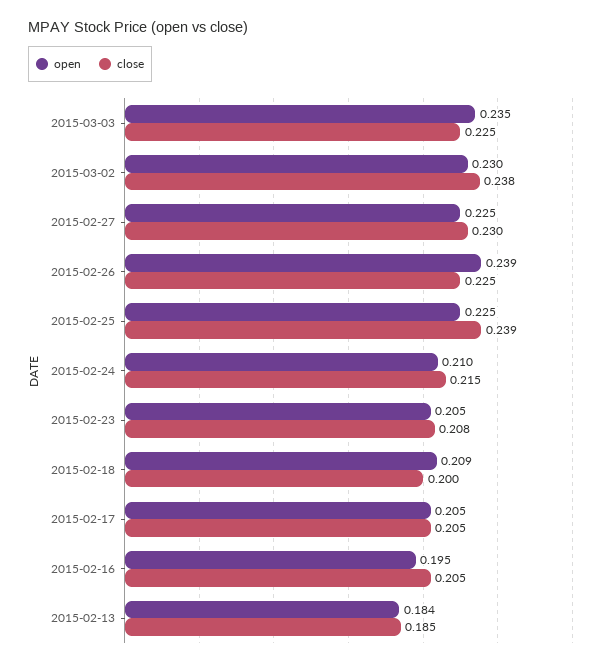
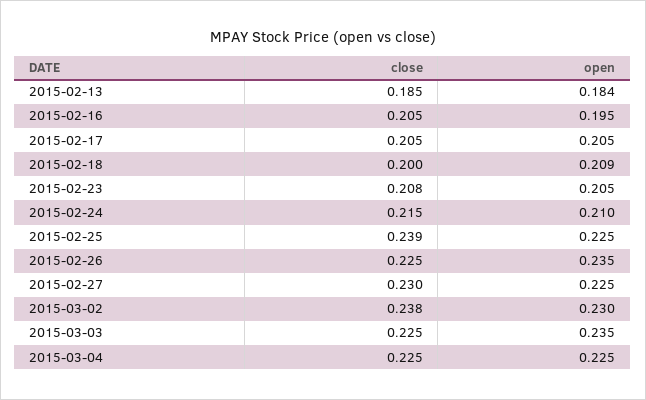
  {
    "open": {
      "2015-03-03": 0.235,
      "2015-03-02": 0.23,
      "2015-02-27": 0.225,
-     "2015-02-26": 0.239,
+     "2015-02-26": 0.235,
      "2015-02-25": 0.225,
      "2015-02-24": 0.21,
      "2015-02-23": 0.205,
      "2015-02-18": 0.209,
      "2015-02-17": 0.205,
      "2015-02-16": 0.195,
-     "2015-02-13": 0.184
+     "2015-02-13": 0.184,
+     "2015-03-04": 0.225
    },
    "close": {
      "2015-03-03": 0.225,
      "2015-03-02": 0.238,
      "2015-02-27": 0.23,
      "2015-02-26": 0.225,
      "2015-02-25": 0.239,
      "2015-02-24": 0.215,
      "2015-02-23": 0.208,
      "2015-02-18": 0.2,
      "2015-02-17": 0.205,
      "2015-02-16": 0.205,
-     "2015-02-13": 0.185
+     "2015-02-13": 0.185,
+     "2015-03-04": 0.225
    }
  }

